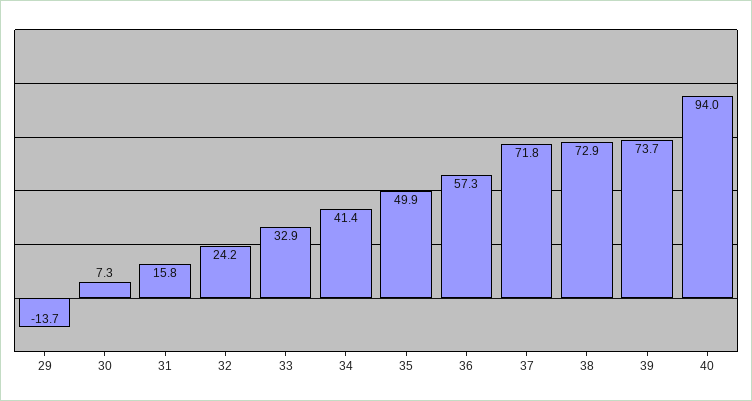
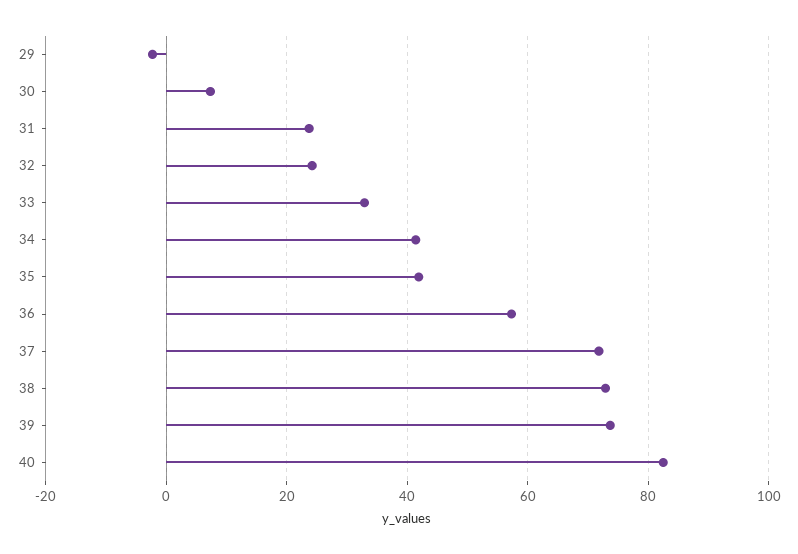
  {
-   "29": -13.7,
+   "29": -2,
    "30": 7.3,
-   "31": 15.8,
+   "31": 24,
    "32": 24.2,
    "33": 32.9,
    "34": 41.4,
-   "35": 49.9,
+   "35": 42,
    "36": 57.3,
    "37": 71.8,
    "38": 72.9,
    "39": 73.7,
-   "40": 94
+   "40": 82
  }

